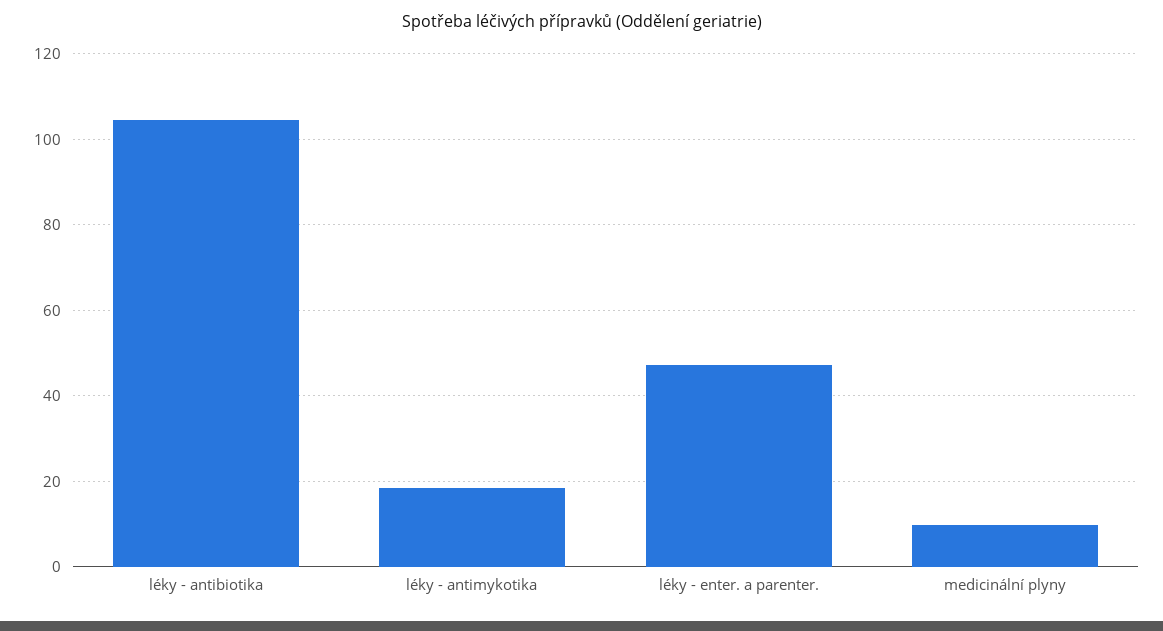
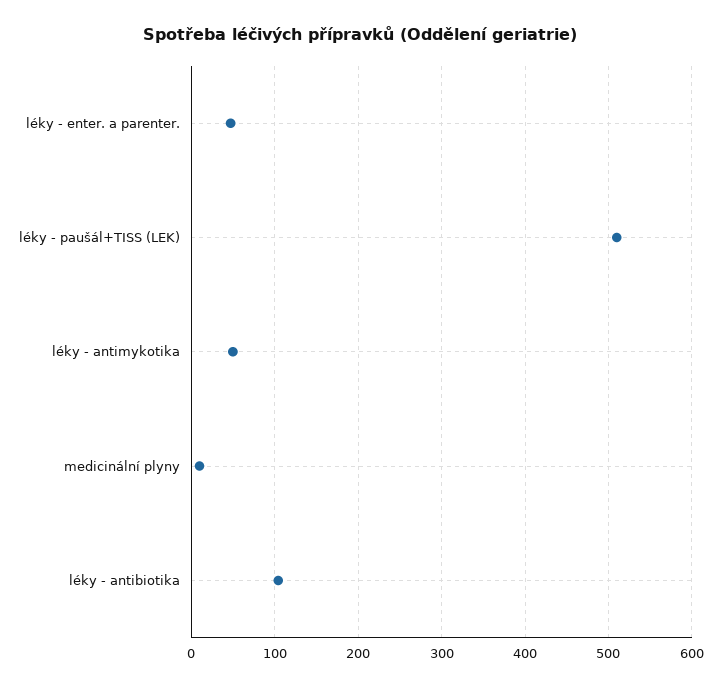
  {
    "léky - antibiotika": 104,
-   "léky - antimykotika": 18,
+   "léky - antimykotika": 50,
    "léky - enter. a parenter.": 48,
-   "medicinální plyny": 10
+   "medicinální plyny": 10,
+   "léky - paušál+TISS (LEK)": 510
  }

